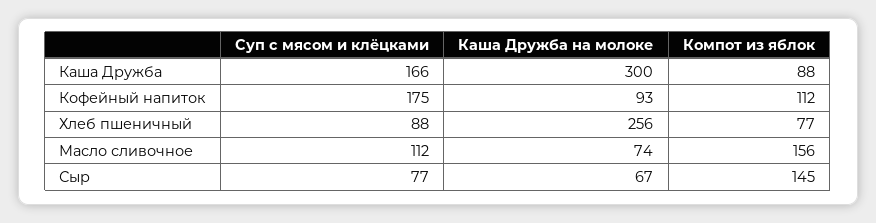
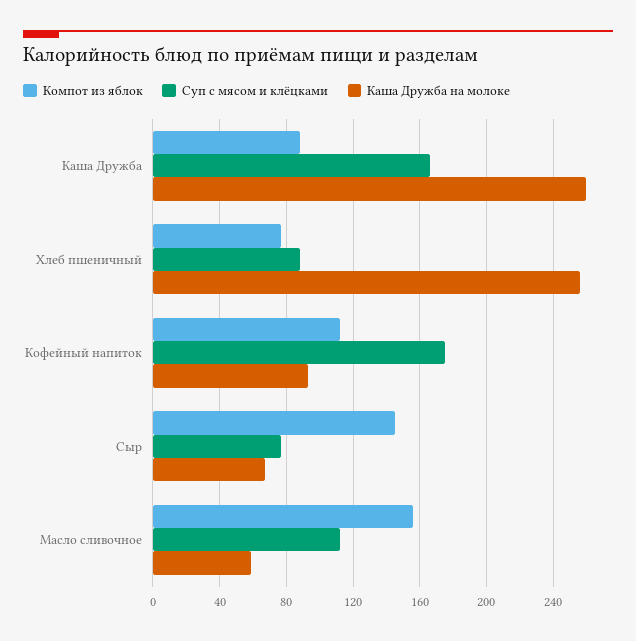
  {
    "Суп с мясом и клёцками": {
      "Каша Дружба": 166,
      "Кофейный напиток": 175,
      "Хлеб пшеничный": 88,
      "Масло сливочное": 112,
      "Сыр": 77
    },
    "Каша Дружба на молоке": {
-     "Каша Дружба": 300,
+     "Каша Дружба": 260,
      "Кофейный напиток": 93,
      "Хлеб пшеничный": 256,
-     "Масло сливочное": 74,
+     "Масло сливочное": 60,
      "Сыр": 67
    },
    "Компот из яблок": {
      "Каша Дружба": 88,
      "Кофейный напиток": 112,
      "Хлеб пшеничный": 77,
      "Масло сливочное": 156,
      "Сыр": 145
    }
  }

